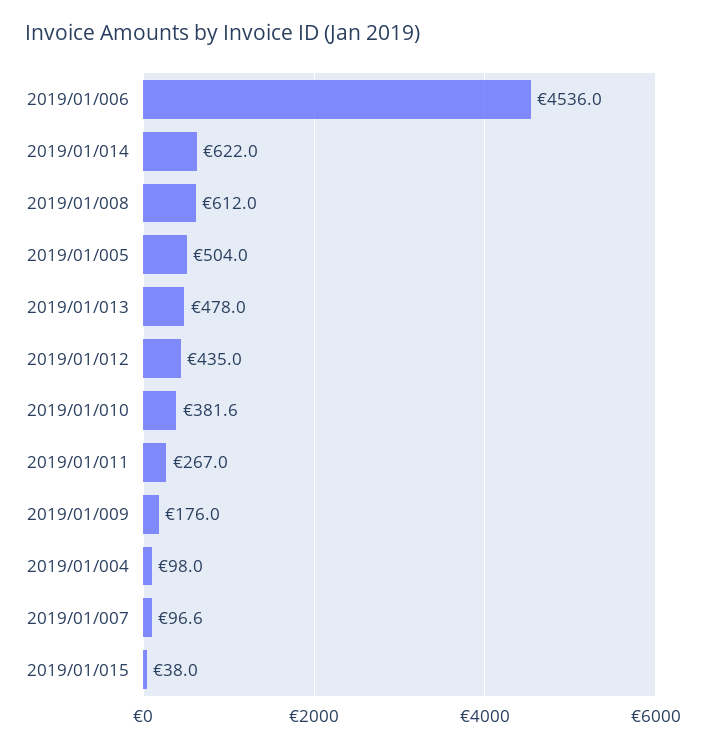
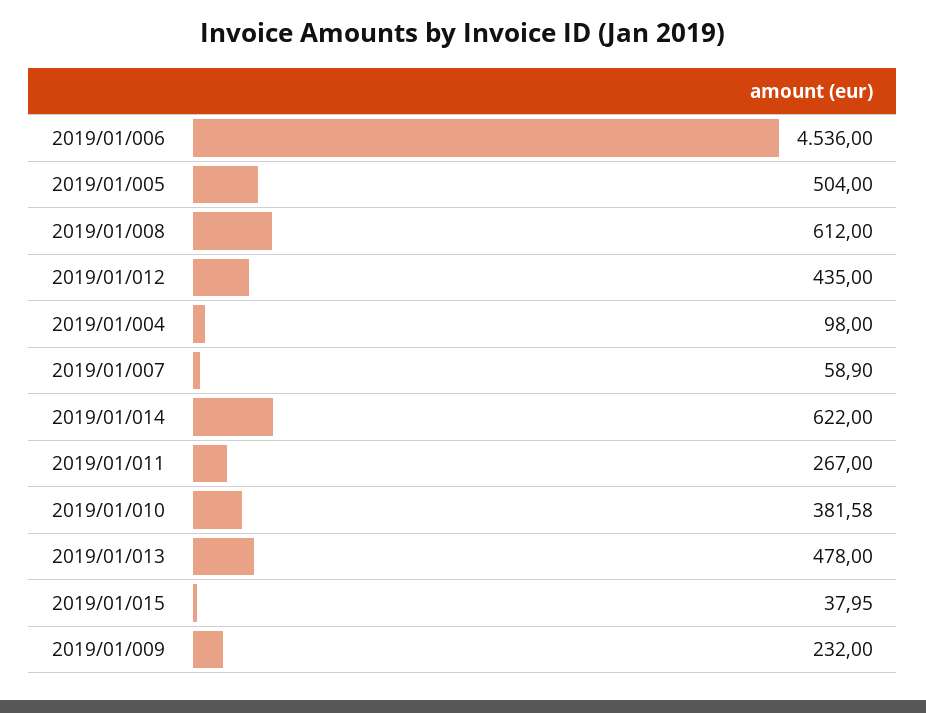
  {
    "2019/01/006": 4536,
    "2019/01/014": 622,
    "2019/01/008": 612,
    "2019/01/005": 504,
    "2019/01/013": 478,
    "2019/01/012": 435,
    "2019/01/010": 381.58,
    "2019/01/011": 267,
-   "2019/01/009": 176,
+   "2019/01/009": 232,
    "2019/01/004": 98,
-   "2019/01/007": 96.6,
+   "2019/01/007": 58.9,
    "2019/01/015": 37.95
  }

